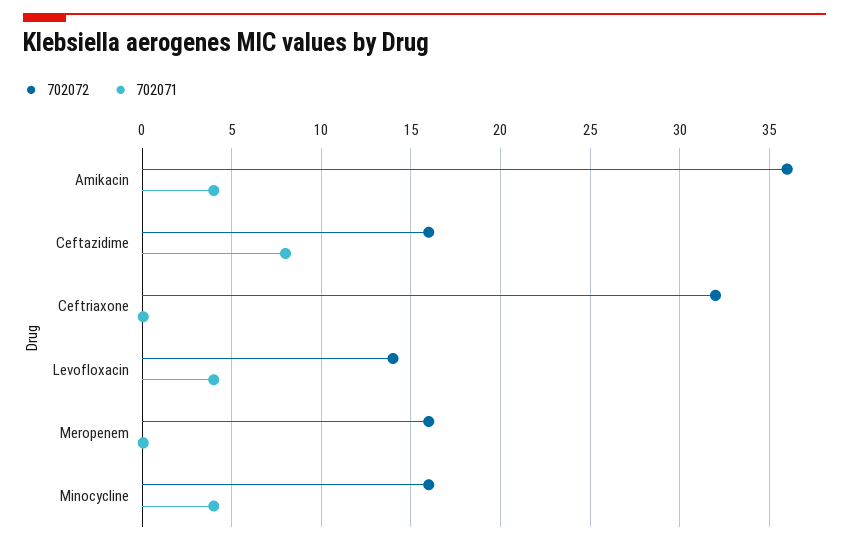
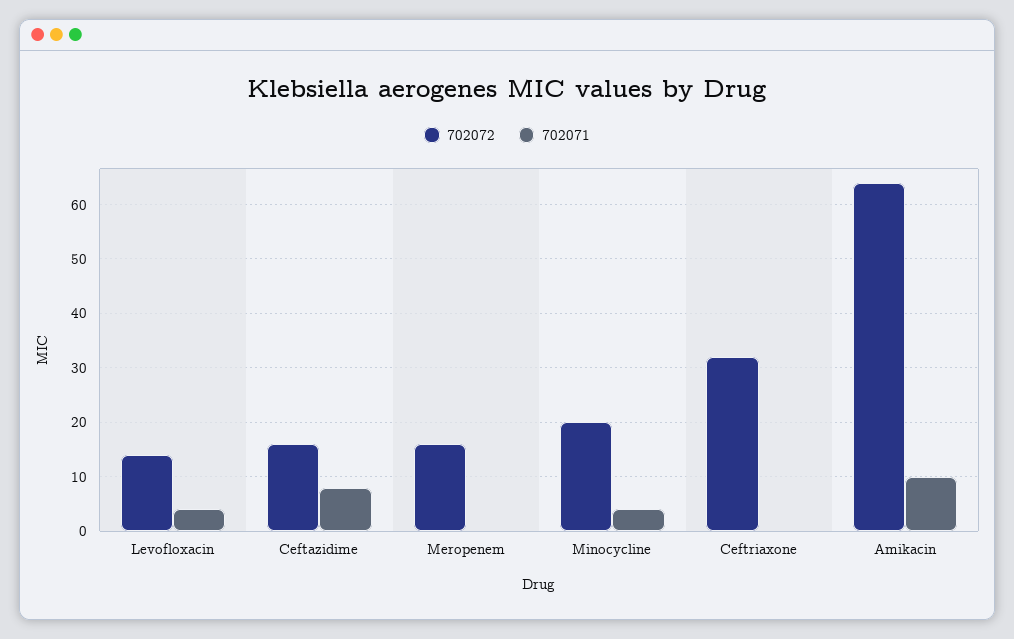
  {
    "702072": {
-     "Amikacin": 36,
+     "Amikacin": 64,
      "Ceftazidime": 16,
      "Ceftriaxone": 32,
      "Levofloxacin": 14,
      "Meropenem": 16,
-     "Minocycline": 16
+     "Minocycline": 20
    },
    "702071": {
-     "Amikacin": 4,
+     "Amikacin": 10,
      "Ceftazidime": 8,
      "Ceftriaxone": 0,
      "Levofloxacin": 4,
      "Meropenem": 0,
      "Minocycline": 4
    }
  }

